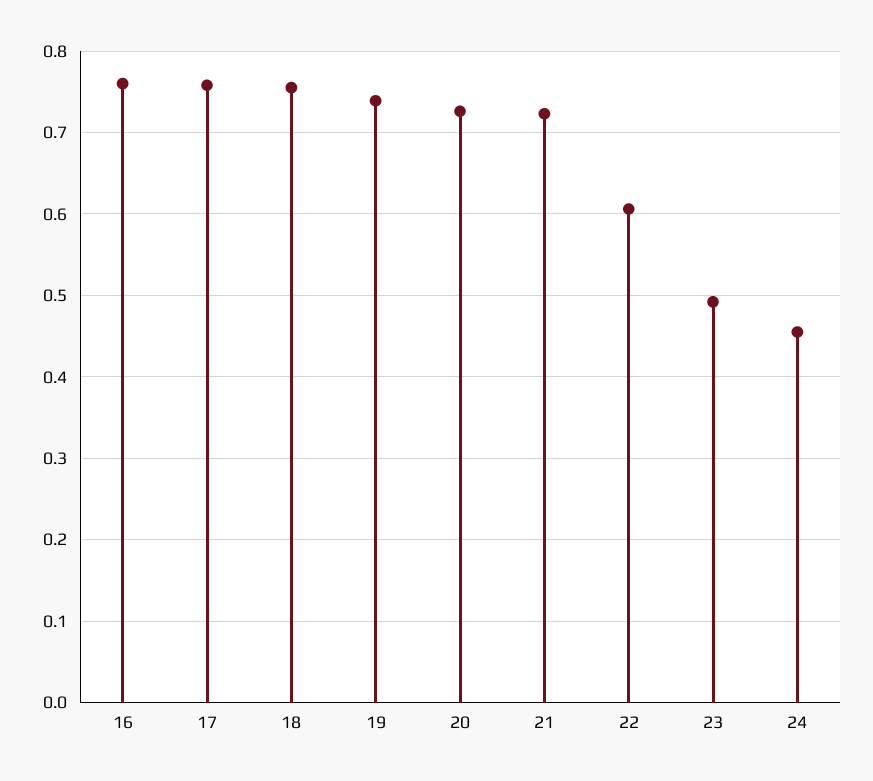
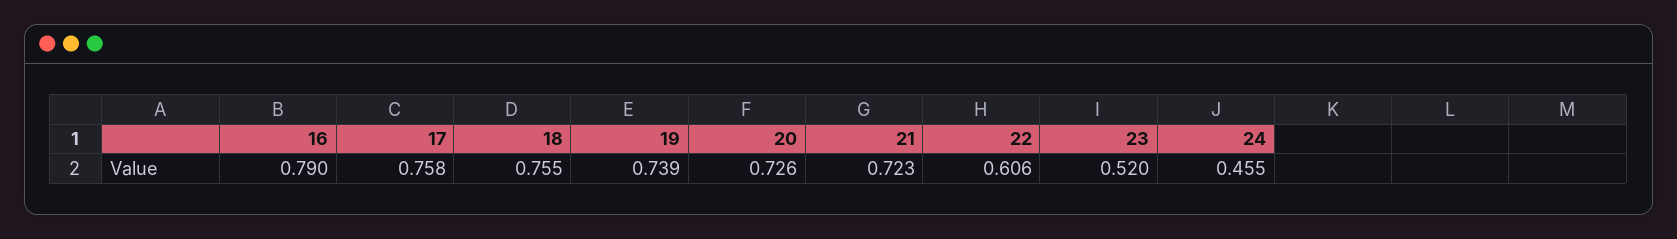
  {
-   "16": 0.76,
+   "16": 0.79,
    "17": 0.758,
    "18": 0.755,
    "19": 0.739,
    "20": 0.726,
    "21": 0.723,
    "22": 0.606,
-   "23": 0.49,
+   "23": 0.52,
    "24": 0.455
  }

